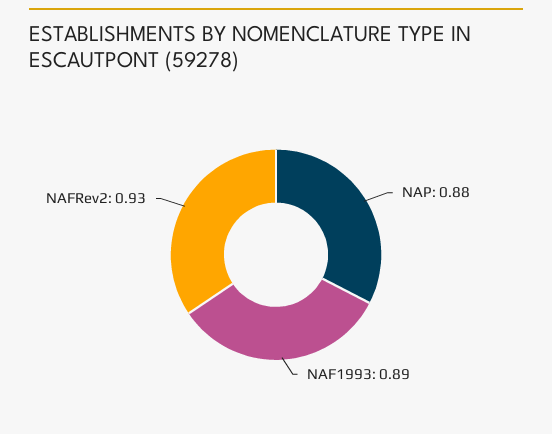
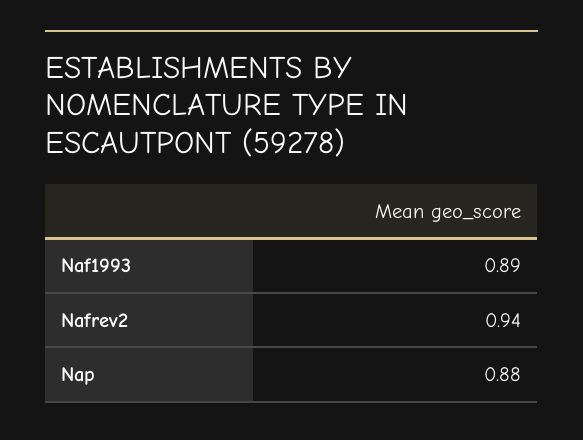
  {
    "NAP": 0.88,
    "NAF1993": 0.89,
-   "NAFRev2": 0.93
+   "NAFRev2": 0.94
  }

